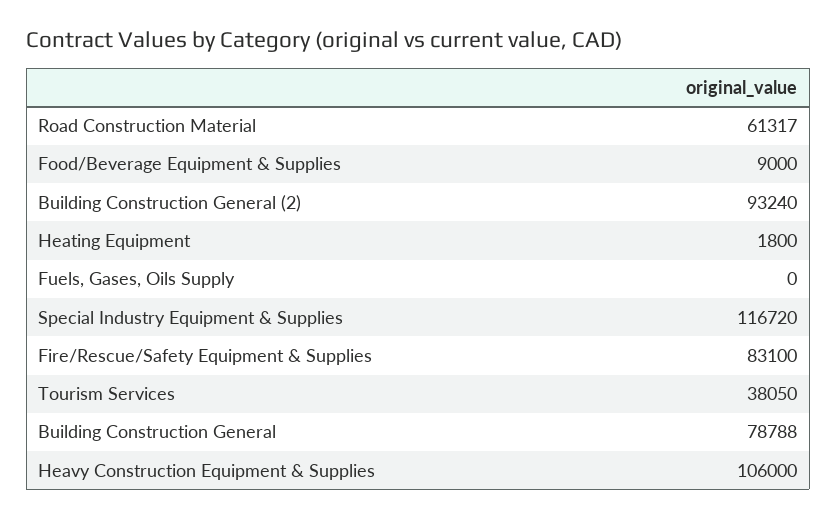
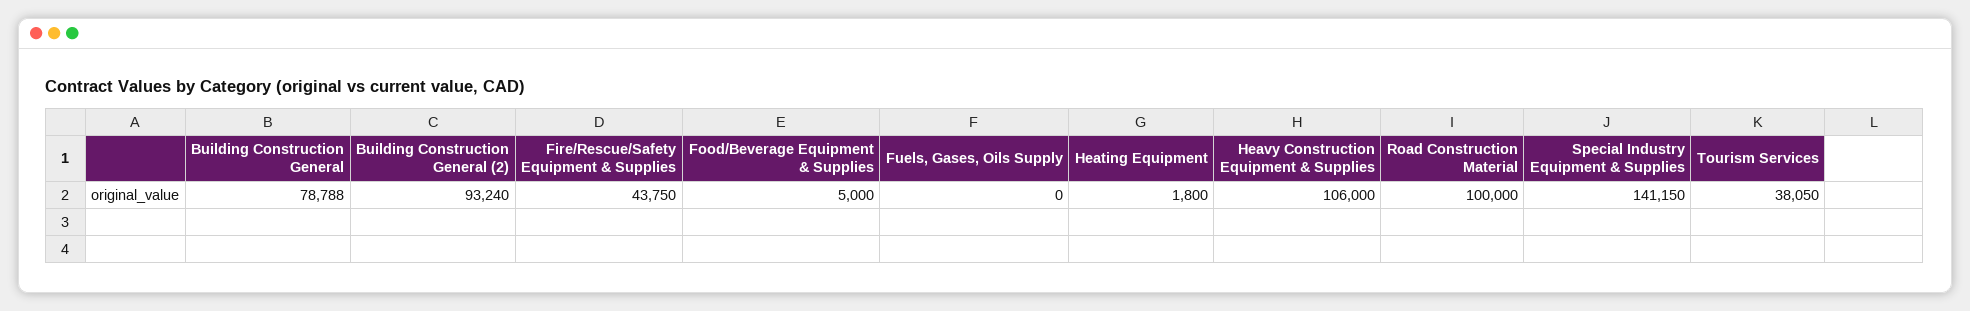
  {
-   "Road Construction Material": 61317,
+   "Road Construction Material": 100000,
-   "Food/Beverage Equipment & Supplies": 9000,
+   "Food/Beverage Equipment & Supplies": 5000,
    "Building Construction General (2)": 93240,
    "Heating Equipment": 1800,
    "Fuels, Gases, Oils Supply": 0,
-   "Special Industry Equipment & Supplies": 116720,
+   "Special Industry Equipment & Supplies": 141150,
-   "Fire/Rescue/Safety Equipment & Supplies": 83100,
+   "Fire/Rescue/Safety Equipment & Supplies": 43750,
    "Tourism Services": 38050,
    "Building Construction General": 78788,
    "Heavy Construction Equipment & Supplies": 106000
  }

